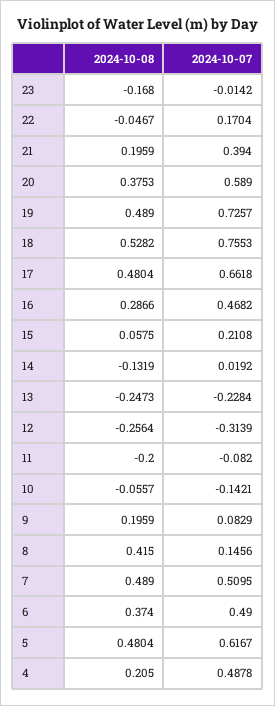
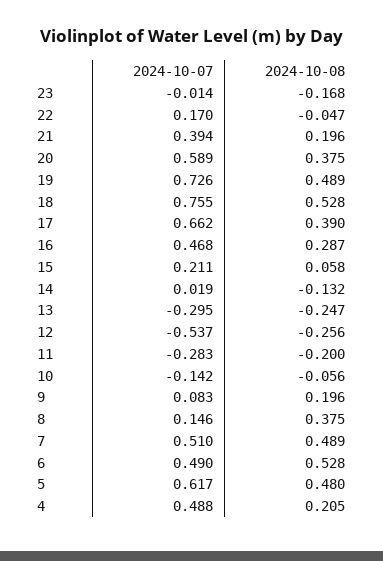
  {
    "2024-10-08": {
      "23": -0.168,
      "22": -0.0467,
      "21": 0.1959,
      "20": 0.3753,
      "19": 0.489,
      "18": 0.5282,
-     "17": 0.4804,
+     "17": 0.39,
      "16": 0.2866,
      "15": 0.0575,
      "14": -0.1319,
      "13": -0.2473,
      "12": -0.2564,
      "11": -0.2,
      "10": -0.0557,
      "9": 0.1959,
-     "8": 0.415,
+     "8": 0.375,
      "7": 0.489,
-     "6": 0.374,
+     "6": 0.528,
      "5": 0.4804,
      "4": 0.205
    },
    "2024-10-07": {
      "23": -0.0142,
      "22": 0.1704,
      "21": 0.394,
      "20": 0.589,
      "19": 0.7257,
      "18": 0.7553,
      "17": 0.6618,
      "16": 0.4682,
      "15": 0.2108,
      "14": 0.0192,
-     "13": -0.2284,
+     "13": -0.295,
-     "12": -0.3139,
+     "12": -0.537,
-     "11": -0.082,
+     "11": -0.283,
      "10": -0.1421,
      "9": 0.0829,
      "8": 0.1456,
      "7": 0.5095,
      "6": 0.49,
      "5": 0.6167,
      "4": 0.4878
    }
  }

